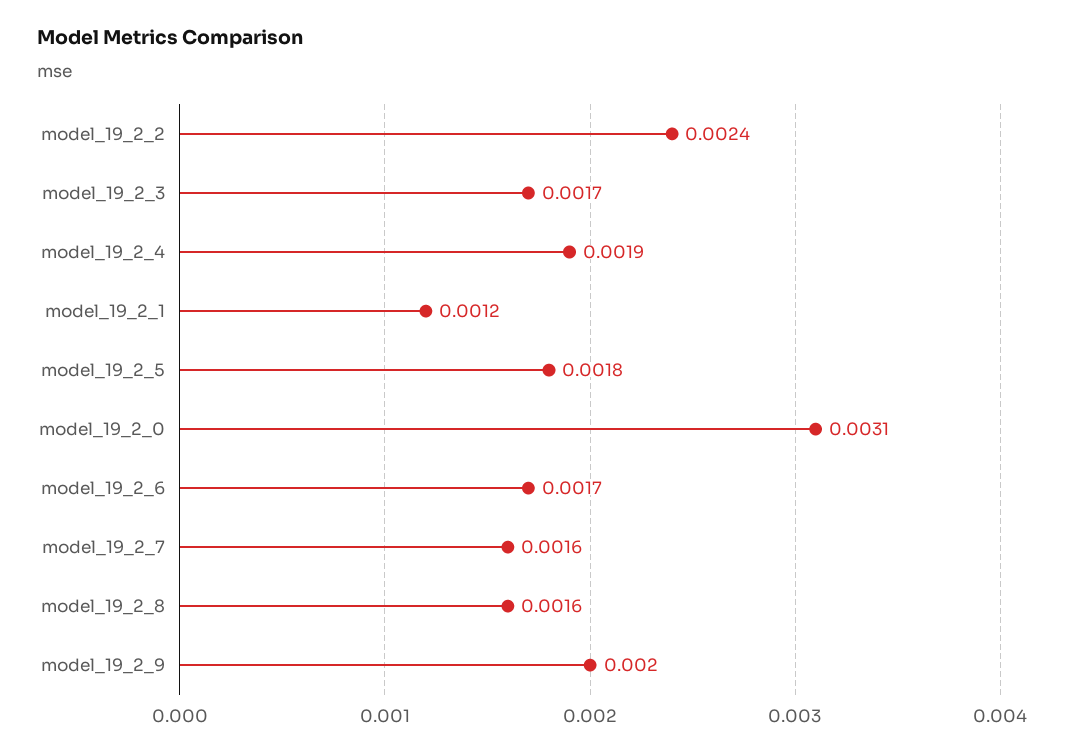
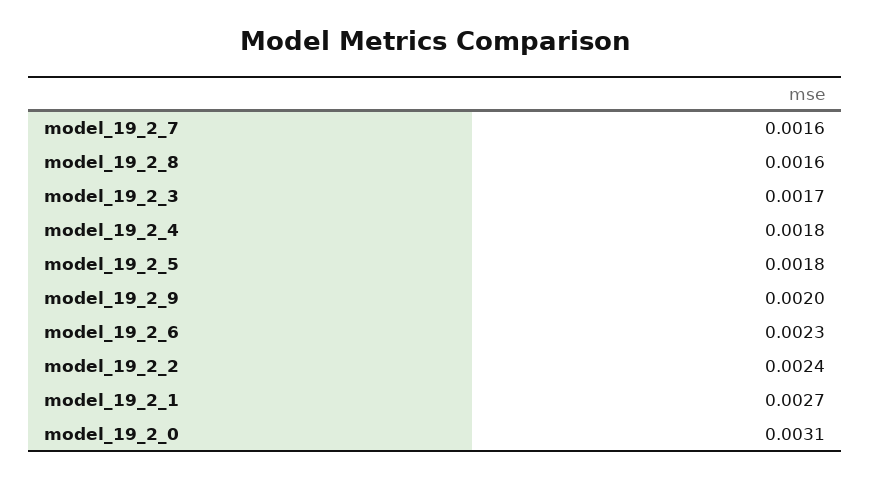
  {
    "model_19_2_2": 0.0024,
    "model_19_2_3": 0.0017,
-   "model_19_2_4": 0.0019,
+   "model_19_2_4": 0.0018,
-   "model_19_2_1": 0.0012,
+   "model_19_2_1": 0.0027,
    "model_19_2_5": 0.0018,
    "model_19_2_0": 0.0031,
-   "model_19_2_6": 0.0017,
+   "model_19_2_6": 0.0023,
    "model_19_2_7": 0.0016,
    "model_19_2_8": 0.0016,
    "model_19_2_9": 0.002
  }

